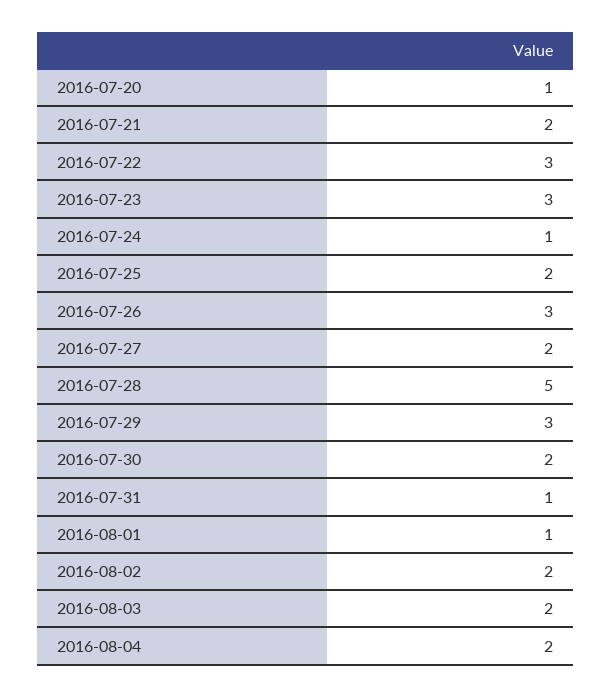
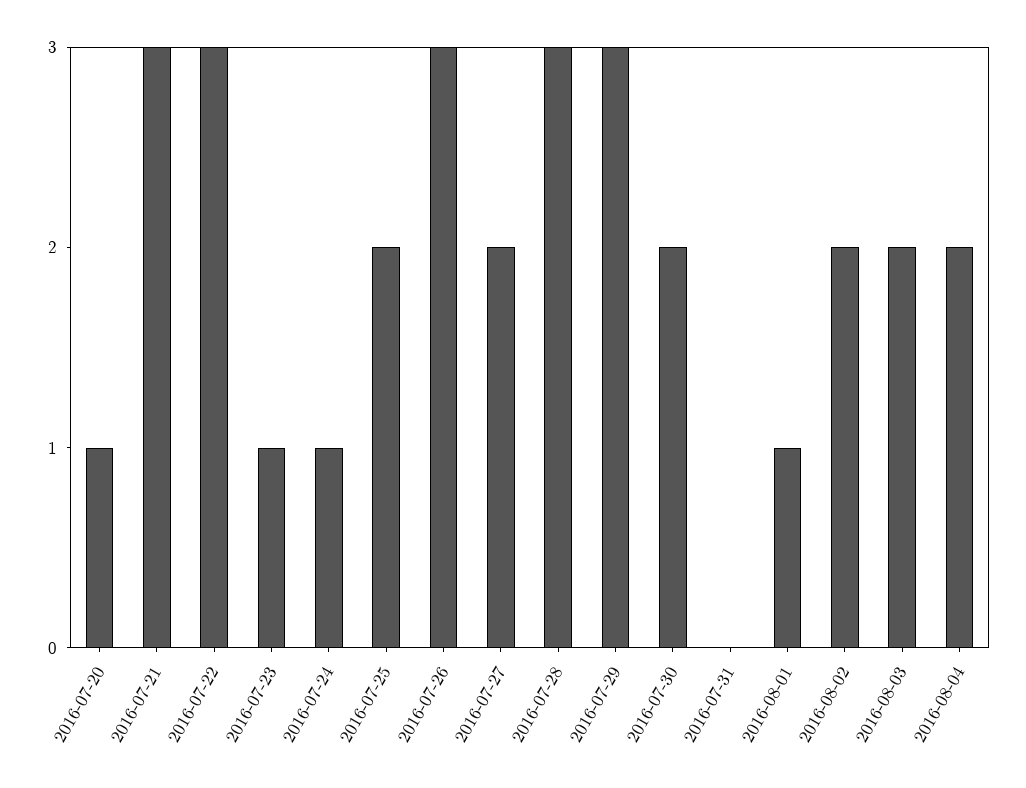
  {
    "2016-07-20": 1,
-   "2016-07-21": 2,
+   "2016-07-21": 3,
    "2016-07-22": 3,
-   "2016-07-23": 3,
+   "2016-07-23": 1,
    "2016-07-24": 1,
    "2016-07-25": 2,
    "2016-07-26": 3,
    "2016-07-27": 2,
-   "2016-07-28": 5,
+   "2016-07-28": 3,
    "2016-07-29": 3,
    "2016-07-30": 2,
-   "2016-07-31": 1,
+   "2016-07-31": 0,
    "2016-08-01": 1,
    "2016-08-02": 2,
    "2016-08-03": 2,
    "2016-08-04": 2
  }

